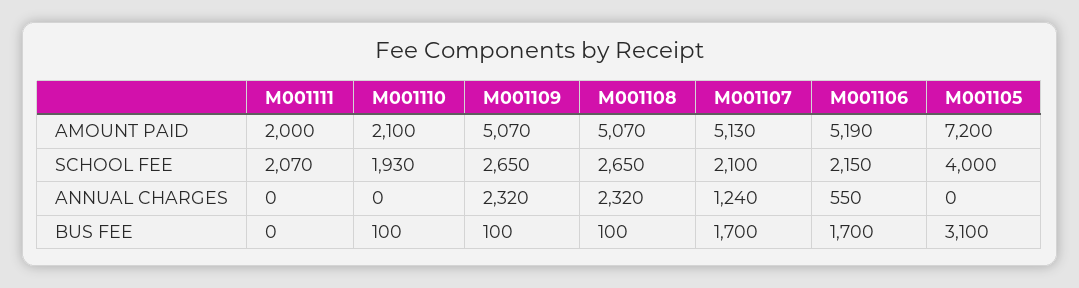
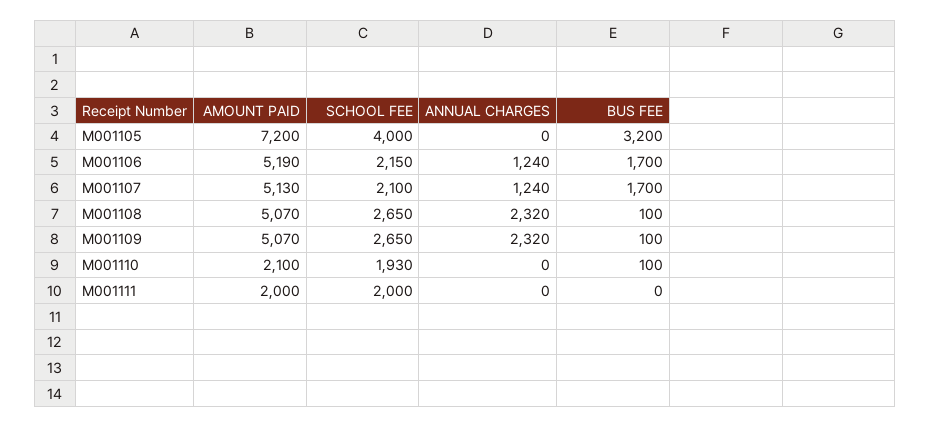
  {
    "M001111": {
      "AMOUNT PAID": 2000,
-     "SCHOOL FEE": 2070,
+     "SCHOOL FEE": 2000,
      "ANNUAL CHARGES": 0,
      "BUS FEE": 0
    },
    "M001110": {
      "AMOUNT PAID": 2100,
      "SCHOOL FEE": 1930,
      "ANNUAL CHARGES": 0,
      "BUS FEE": 100
    },
    "M001109": {
      "AMOUNT PAID": 5070,
      "SCHOOL FEE": 2650,
      "ANNUAL CHARGES": 2320,
      "BUS FEE": 100
    },
    "M001108": {
      "AMOUNT PAID": 5070,
      "SCHOOL FEE": 2650,
      "ANNUAL CHARGES": 2320,
      "BUS FEE": 100
    },
    "M001107": {
      "AMOUNT PAID": 5130,
      "SCHOOL FEE": 2100,
      "ANNUAL CHARGES": 1240,
      "BUS FEE": 1700
    },
    "M001106": {
      "AMOUNT PAID": 5190,
      "SCHOOL FEE": 2150,
-     "ANNUAL CHARGES": 550,
+     "ANNUAL CHARGES": 1240,
      "BUS FEE": 1700
    },
    "M001105": {
      "AMOUNT PAID": 7200,
      "SCHOOL FEE": 4000,
      "ANNUAL CHARGES": 0,
-     "BUS FEE": 3100
+     "BUS FEE": 3200
    }
  }

